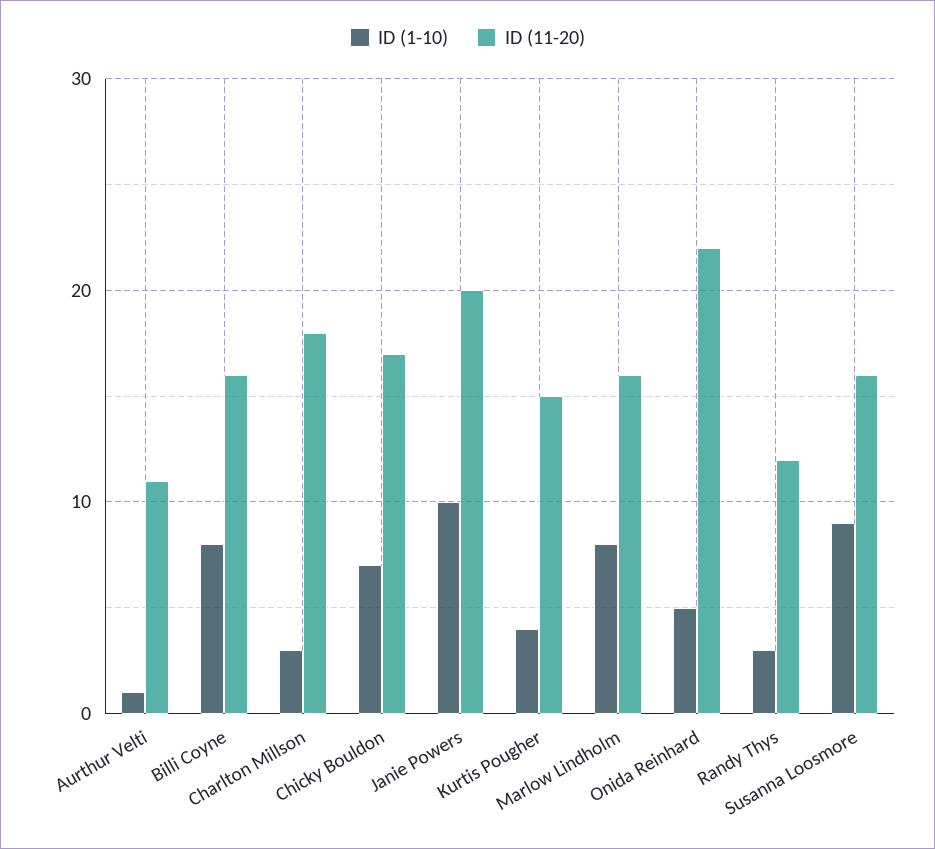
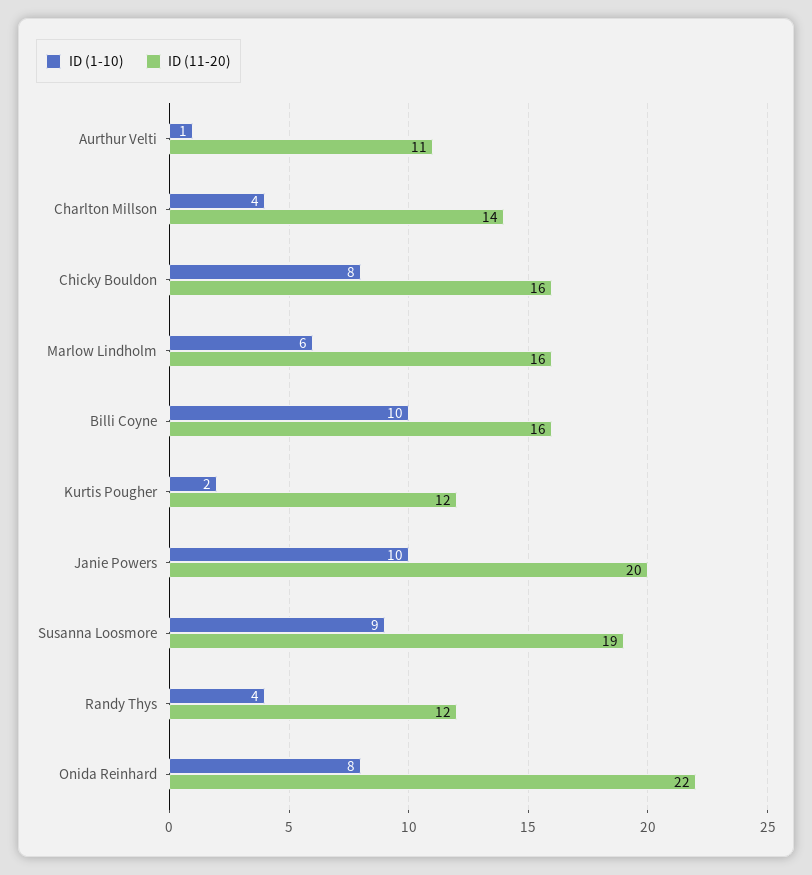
  {
    "ID (1-10)": {
      "Aurthur Velti": 1,
-     "Billi Coyne": 8,
+     "Billi Coyne": 10,
-     "Charlton Millson": 3,
+     "Charlton Millson": 4,
-     "Chicky Bouldon": 7,
+     "Chicky Bouldon": 8,
      "Janie Powers": 10,
-     "Kurtis Pougher": 4,
+     "Kurtis Pougher": 2,
-     "Marlow Lindholm": 8,
+     "Marlow Lindholm": 6,
-     "Onida Reinhard": 5,
+     "Onida Reinhard": 8,
-     "Randy Thys": 3,
+     "Randy Thys": 4,
      "Susanna Loosmore": 9
    },
    "ID (11-20)": {
      "Aurthur Velti": 11,
      "Billi Coyne": 16,
-     "Charlton Millson": 18,
+     "Charlton Millson": 14,
-     "Chicky Bouldon": 17,
+     "Chicky Bouldon": 16,
      "Janie Powers": 20,
-     "Kurtis Pougher": 15,
+     "Kurtis Pougher": 12,
      "Marlow Lindholm": 16,
      "Onida Reinhard": 22,
      "Randy Thys": 12,
-     "Susanna Loosmore": 16
+     "Susanna Loosmore": 19
    }
  }

